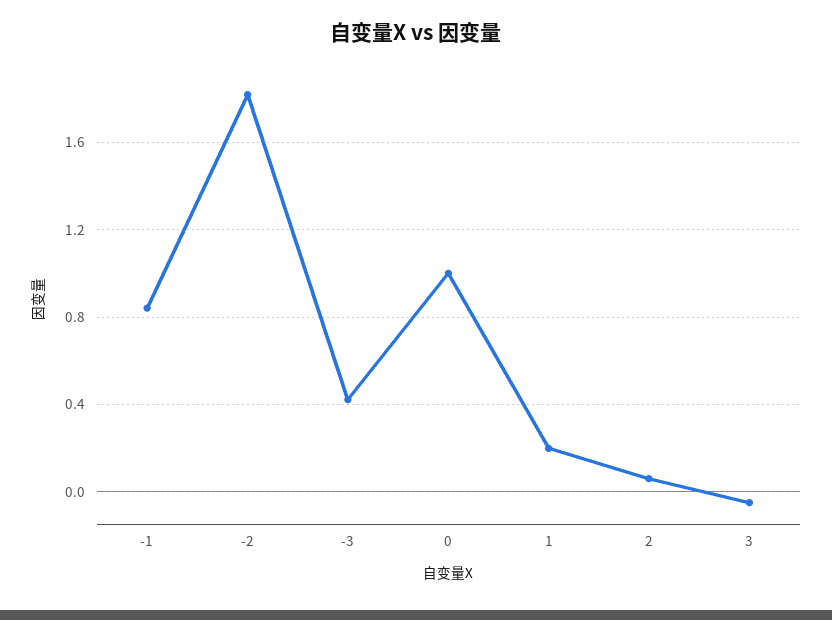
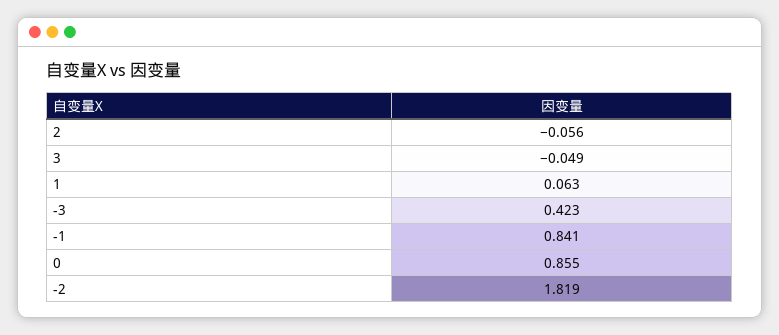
  {
    "-1": 0.841,
    "-2": 1.819,
    "-3": 0.423,
-   "0": 1,
+   "0": 0.855,
-   "1": 0.2,
+   "1": 0.063,
-   "2": 0.05,
+   "2": -0.056,
    "3": -0.049
  }

